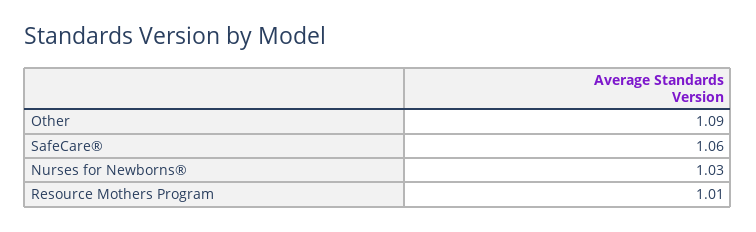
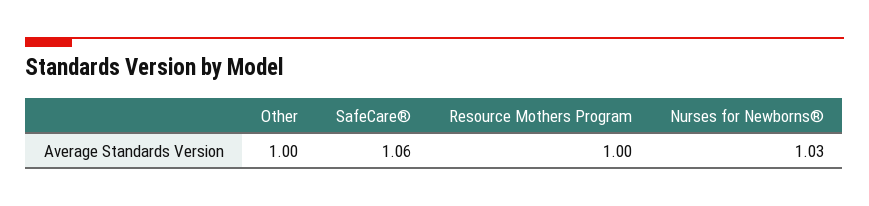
  {
-   "Other": 1.09,
+   "Other": 1,
    "SafeCare®": 1.06,
    "Nurses for Newborns®": 1.03,
-   "Resource Mothers Program": 1.01
+   "Resource Mothers Program": 1
  }

